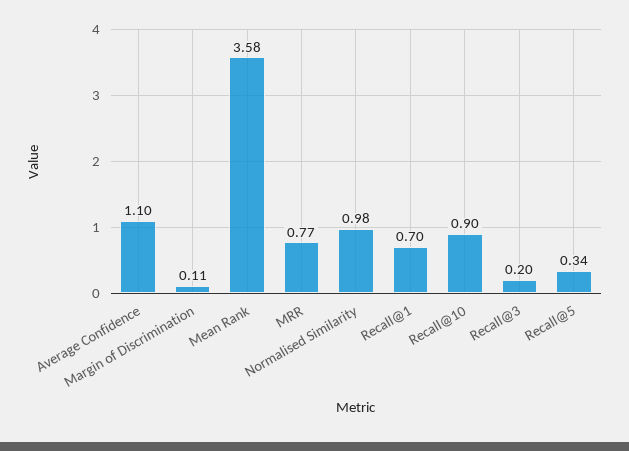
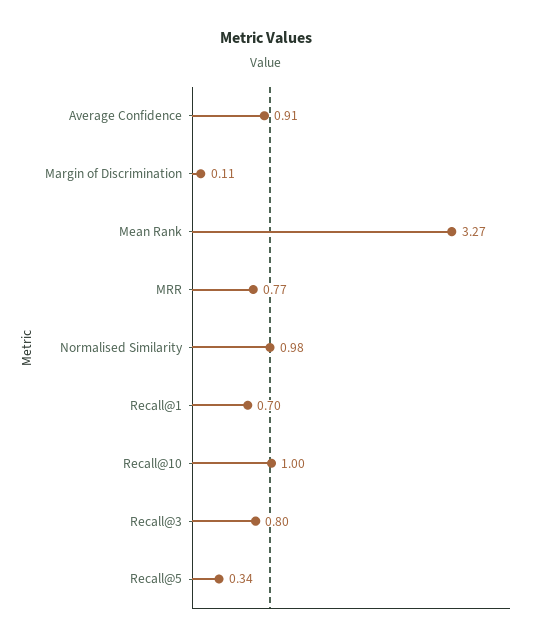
  {
-   "Average Confidence": 1.1,
+   "Average Confidence": 0.91,
    "Margin of Discrimination": 0.11,
-   "Mean Rank": 3.58,
+   "Mean Rank": 3.27,
    "MRR": 0.77,
    "Normalised Similarity": 0.98,
    "Recall@1": 0.7,
-   "Recall@10": 0.9,
+   "Recall@10": 1,
-   "Recall@3": 0.2,
+   "Recall@3": 0.8,
    "Recall@5": 0.34
  }

